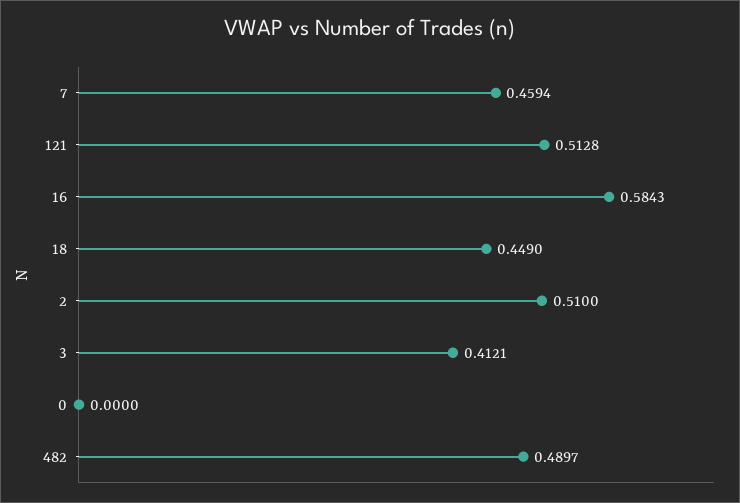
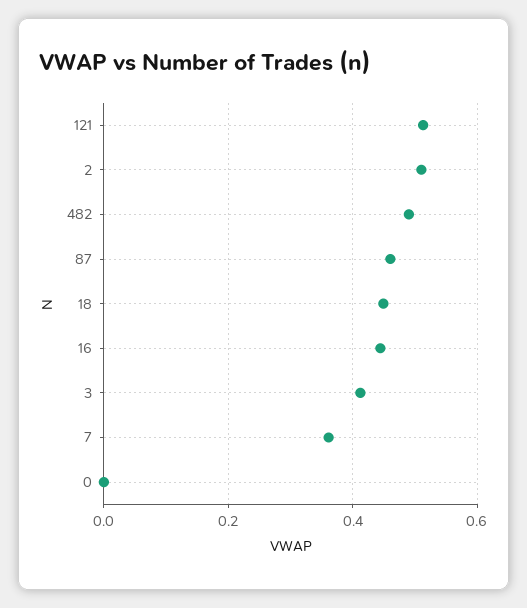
  {
-   "7": 0.4594,
+   "7": 0.36,
    "121": 0.5128,
-   "16": 0.5843,
+   "16": 0.44,
    "18": 0.449,
    "2": 0.51,
    "3": 0.4121,
    "0": 0,
-   "482": 0.4897
+   "482": 0.4897,
+   "87": 0.46
  }

